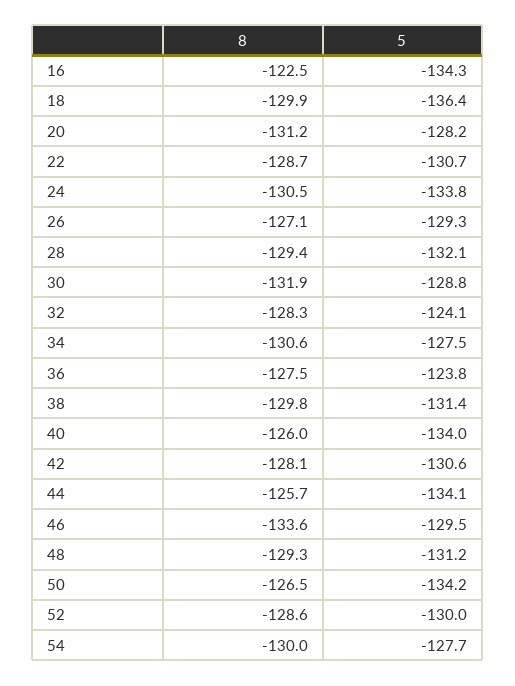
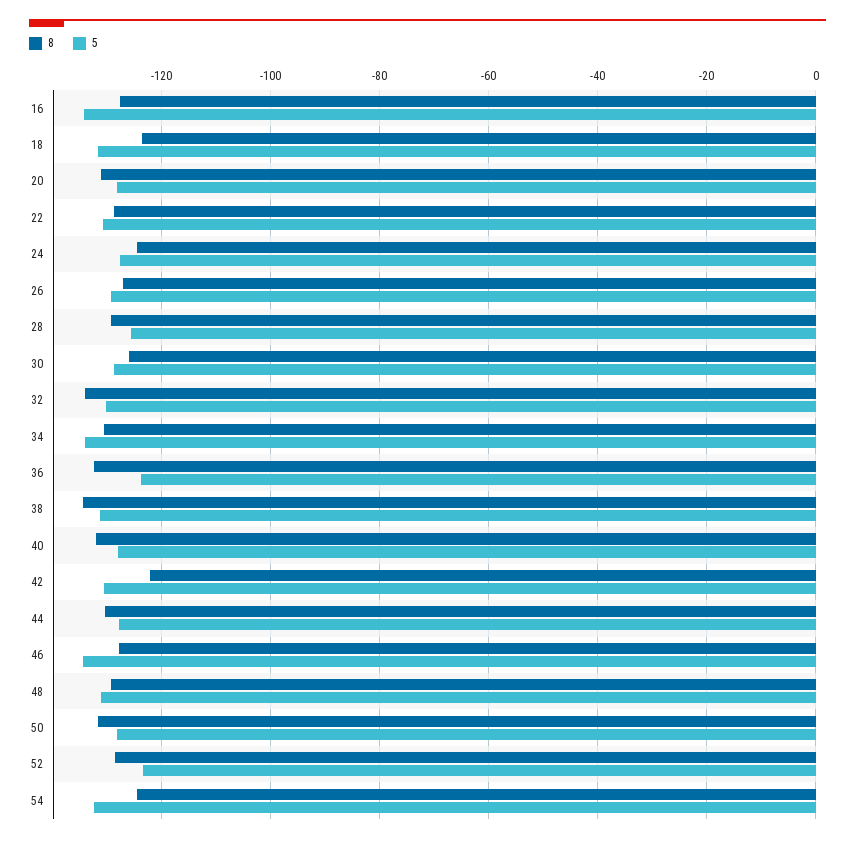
  {
    "8": {
-     "16": -122.5,
+     "16": -128,
-     "18": -129.9,
+     "18": -124,
      "20": -131.2,
      "22": -128.7,
-     "24": -130.5,
+     "24": -124,
      "26": -127.1,
      "28": -129.4,
-     "30": -131.9,
+     "30": -126,
-     "32": -128.3,
+     "32": -134,
      "34": -130.6,
-     "36": -127.5,
+     "36": -132,
-     "38": -129.8,
+     "38": -134,
-     "40": -126,
+     "40": -132,
-     "42": -128.1,
+     "42": -122,
-     "44": -125.7,
+     "44": -130,
-     "46": -133.6,
+     "46": -128,
      "48": -129.3,
-     "50": -126.5,
+     "50": -132,
      "52": -128.6,
-     "54": -130
+     "54": -124
    },
    "5": {
      "16": -134.3,
-     "18": -136.4,
+     "18": -132,
      "20": -128.2,
      "22": -130.7,
-     "24": -133.8,
+     "24": -128,
      "26": -129.3,
-     "28": -132.1,
+     "28": -126,
      "30": -128.8,
-     "32": -124.1,
+     "32": -130,
-     "34": -127.5,
+     "34": -134,
      "36": -123.8,
      "38": -131.4,
-     "40": -134,
+     "40": -128,
      "42": -130.6,
-     "44": -134.1,
+     "44": -128,
-     "46": -129.5,
+     "46": -134,
      "48": -131.2,
-     "50": -134.2,
+     "50": -128,
-     "52": -130,
+     "52": -124,
-     "54": -127.7
+     "54": -132
    }
  }

